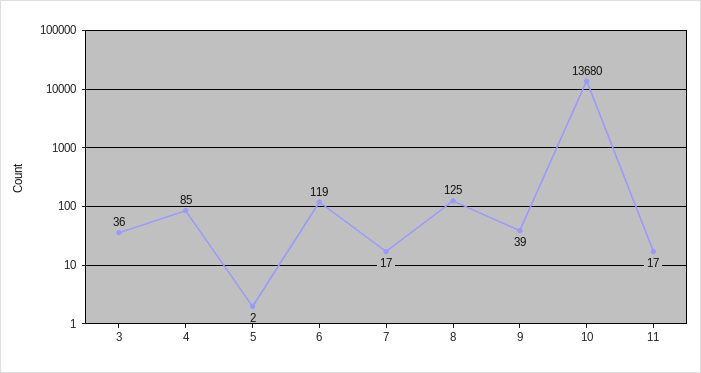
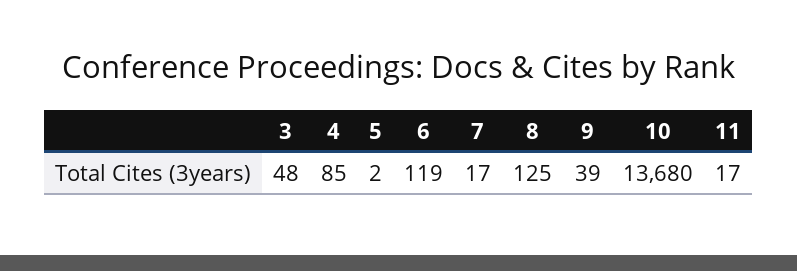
  {
-   "3": 36,
+   "3": 48,
    "4": 85,
    "5": 2,
    "6": 119,
    "7": 17,
    "8": 125,
    "9": 39,
    "10": 13680,
    "11": 17
  }

